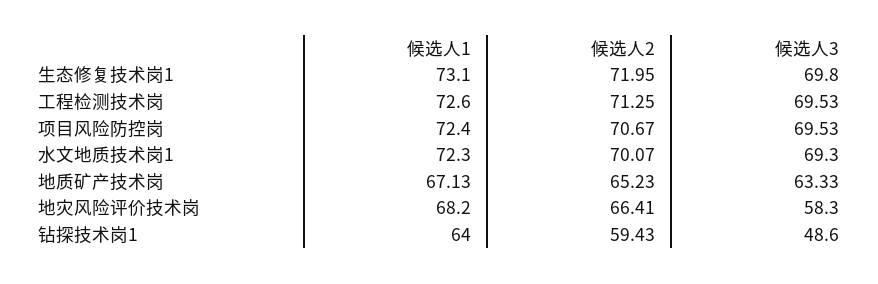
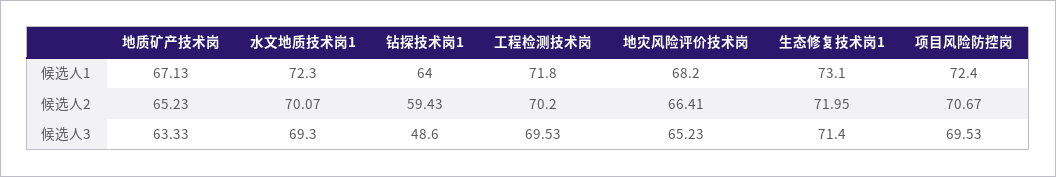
  {
    "候选人1": {
      "生态修复技术岗1": 73.1,
-     "工程检测技术岗": 72.6,
+     "工程检测技术岗": 71.8,
      "项目风险防控岗": 72.4,
      "水文地质技术岗1": 72.3,
      "地质矿产技术岗": 67.13,
      "地灾风险评价技术岗": 68.2,
      "钻探技术岗1": 64
    },
    "候选人2": {
      "生态修复技术岗1": 71.95,
-     "工程检测技术岗": 71.25,
+     "工程检测技术岗": 70.2,
      "项目风险防控岗": 70.67,
      "水文地质技术岗1": 70.07,
      "地质矿产技术岗": 65.23,
      "地灾风险评价技术岗": 66.41,
      "钻探技术岗1": 59.43
    },
    "候选人3": {
-     "生态修复技术岗1": 69.8,
+     "生态修复技术岗1": 71.4,
      "工程检测技术岗": 69.53,
      "项目风险防控岗": 69.53,
      "水文地质技术岗1": 69.3,
      "地质矿产技术岗": 63.33,
-     "地灾风险评价技术岗": 58.3,
+     "地灾风险评价技术岗": 65.23,
      "钻探技术岗1": 48.6
    }
  }

